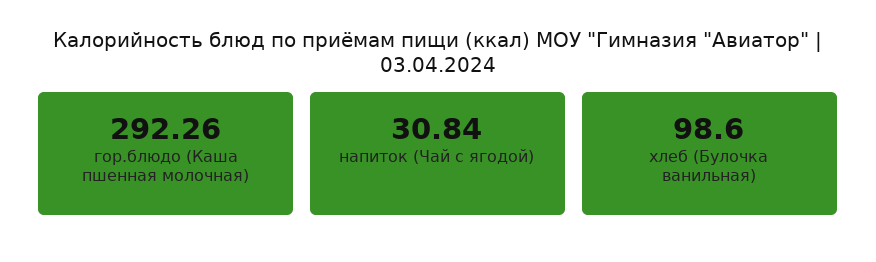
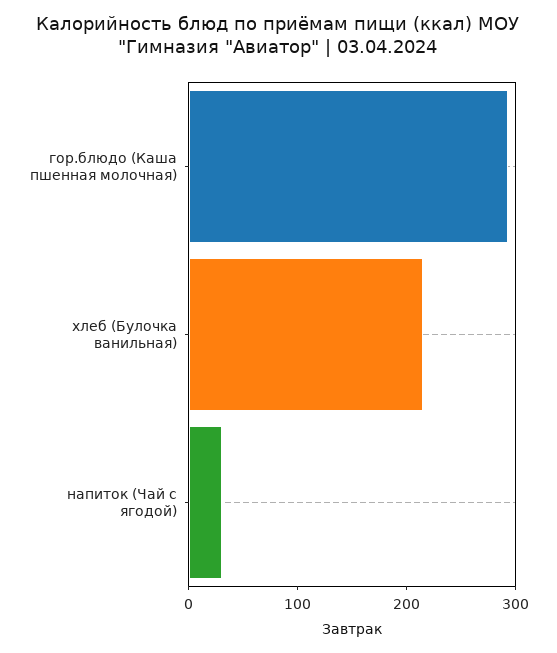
  {
    "гор.блюдо (Каша пшенная молочная)": 292.26,
    "напиток (Чай с ягодой)": 30.84,
-   "хлеб (Булочка ванильная)": 98.6
+   "хлеб (Булочка ванильная)": 220
  }

